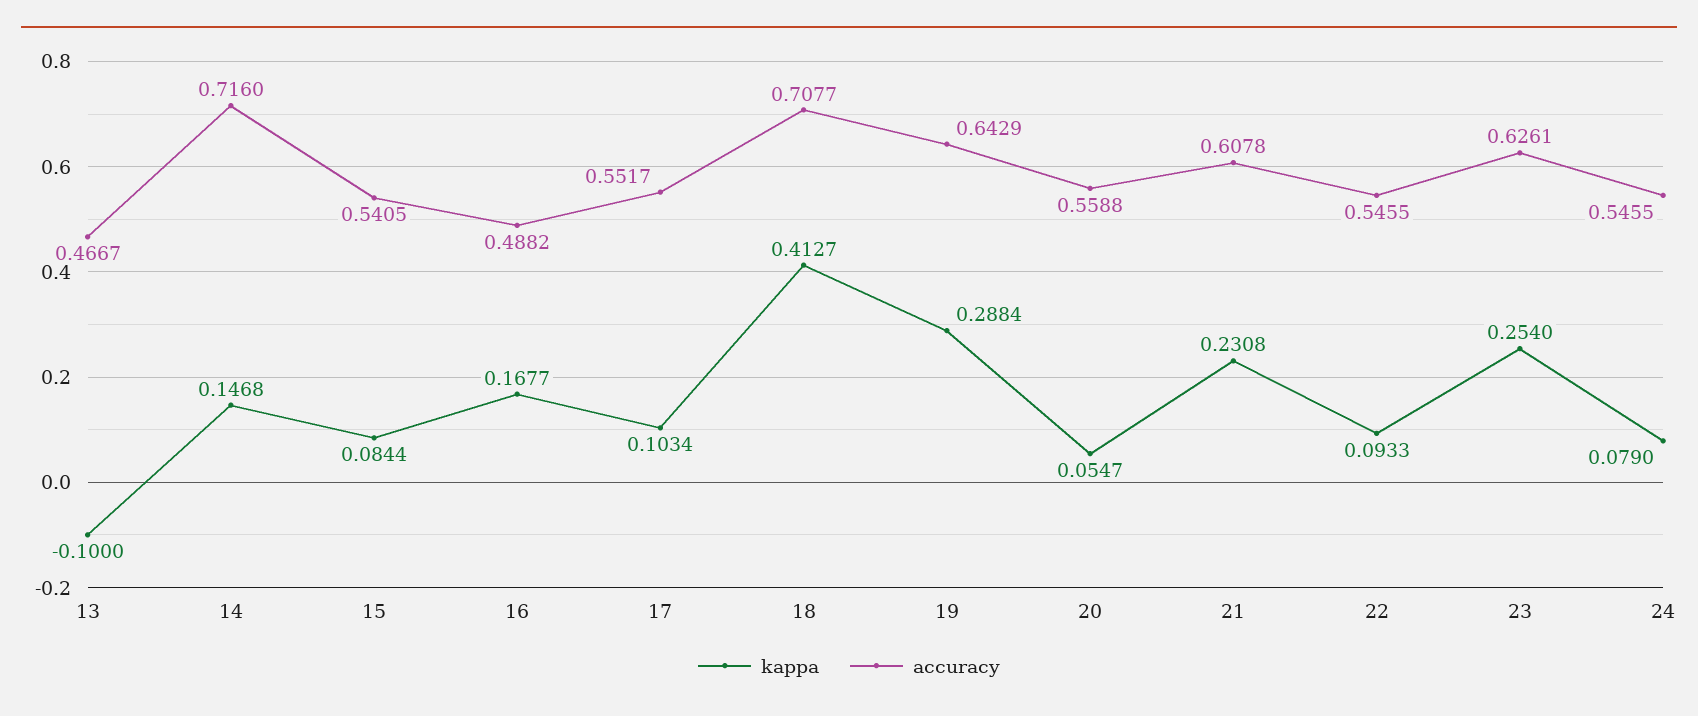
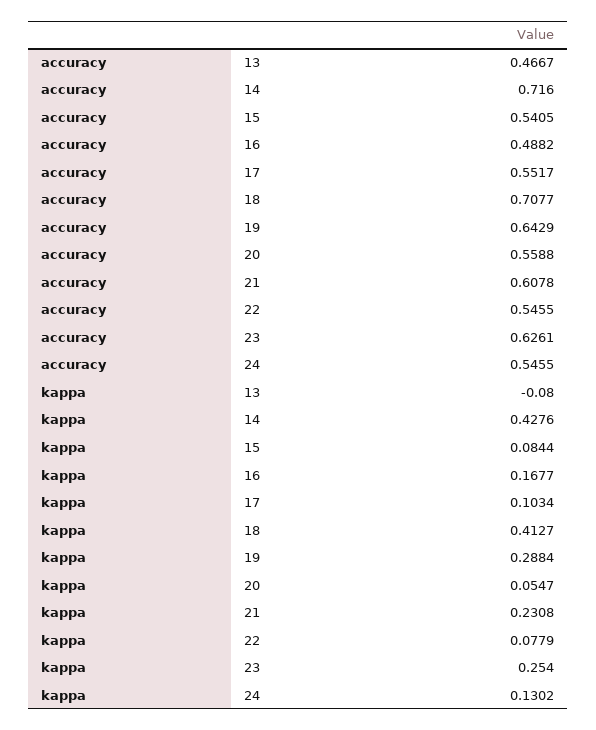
  {
    "kappa": {
-     "13": -0.1,
+     "13": -0.08,
-     "14": 0.1468,
+     "14": 0.4276,
      "15": 0.0844,
      "16": 0.1677,
      "17": 0.1034,
      "18": 0.4127,
      "19": 0.2884,
      "20": 0.0547,
      "21": 0.2308,
-     "22": 0.0933,
+     "22": 0.0779,
      "23": 0.254,
-     "24": 0.079
+     "24": 0.1302
    },
    "accuracy": {
      "13": 0.4667,
      "14": 0.716,
      "15": 0.5405,
      "16": 0.4882,
      "17": 0.5517,
      "18": 0.7077,
      "19": 0.6429,
      "20": 0.5588,
      "21": 0.6078,
      "22": 0.5455,
      "23": 0.6261,
      "24": 0.5455
    }
  }

